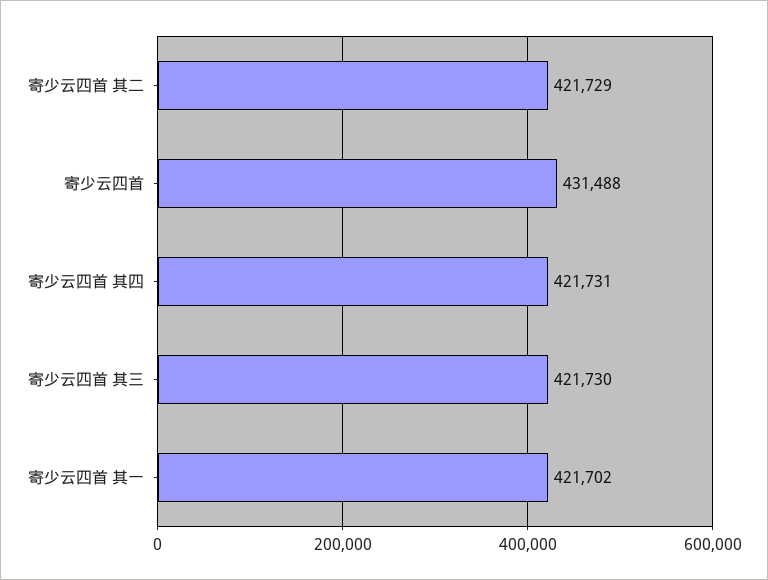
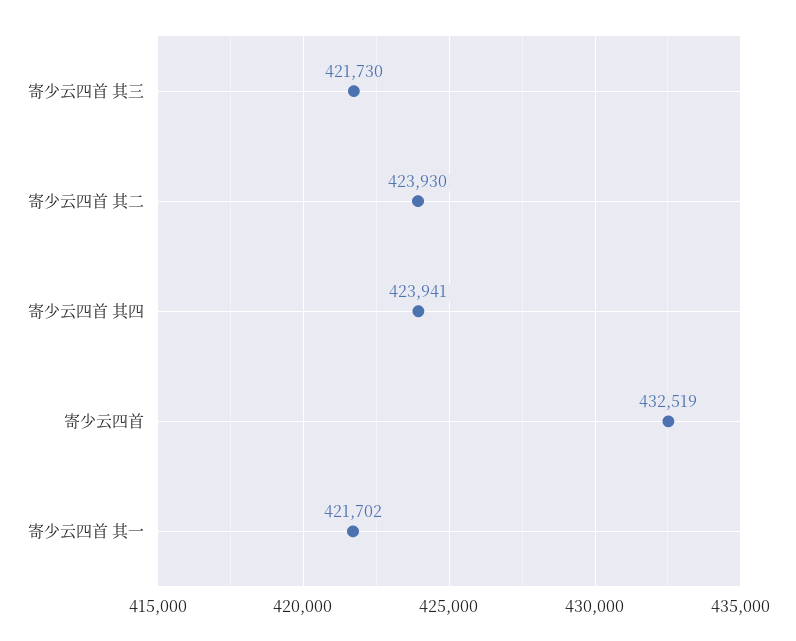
  {
-   "寄少云四首 其二": 421729,
+   "寄少云四首 其二": 423930,
-   "寄少云四首": 431488,
+   "寄少云四首": 432519,
-   "寄少云四首 其四": 421731,
+   "寄少云四首 其四": 423941,
    "寄少云四首 其三": 421730,
    "寄少云四首 其一": 421702
  }

